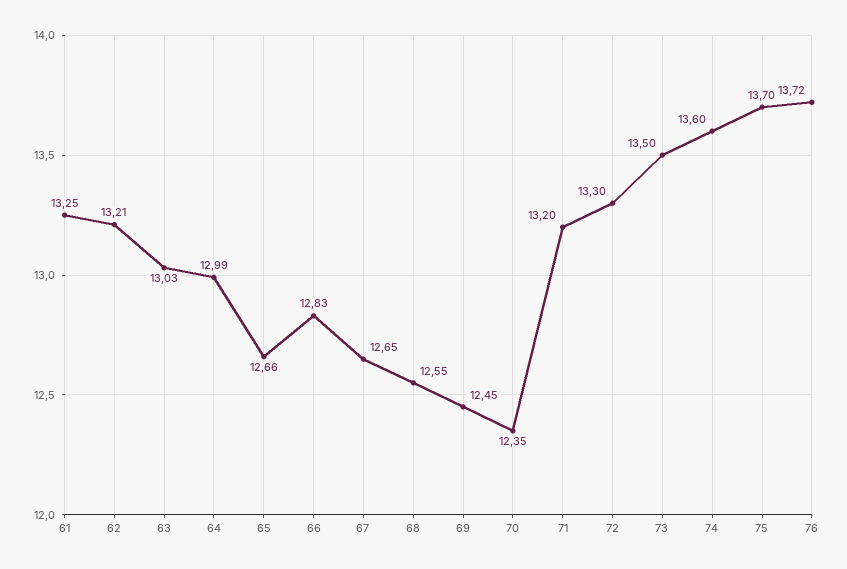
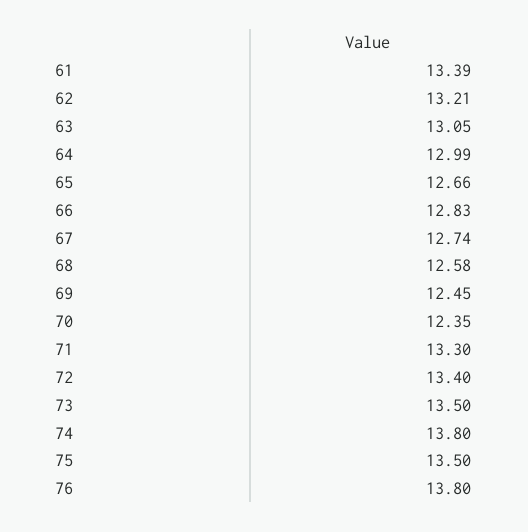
  {
-   "61": 13.25,
+   "61": 13.39,
    "62": 13.21,
-   "63": 13.03,
+   "63": 13.05,
    "64": 12.99,
    "65": 12.66,
    "66": 12.83,
-   "67": 12.65,
+   "67": 12.74,
-   "68": 12.55,
+   "68": 12.58,
    "69": 12.45,
    "70": 12.35,
-   "71": 13.2,
+   "71": 13.3,
-   "72": 13.3,
+   "72": 13.4,
    "73": 13.5,
-   "74": 13.6,
+   "74": 13.8,
-   "75": 13.7,
+   "75": 13.5,
-   "76": 13.72
+   "76": 13.8
  }

